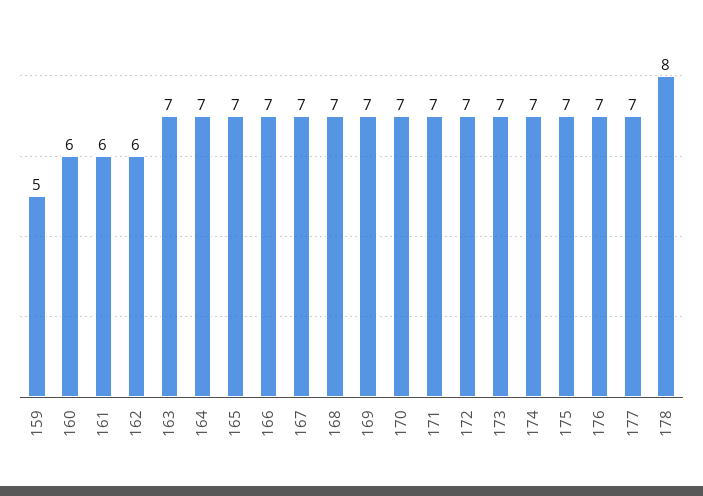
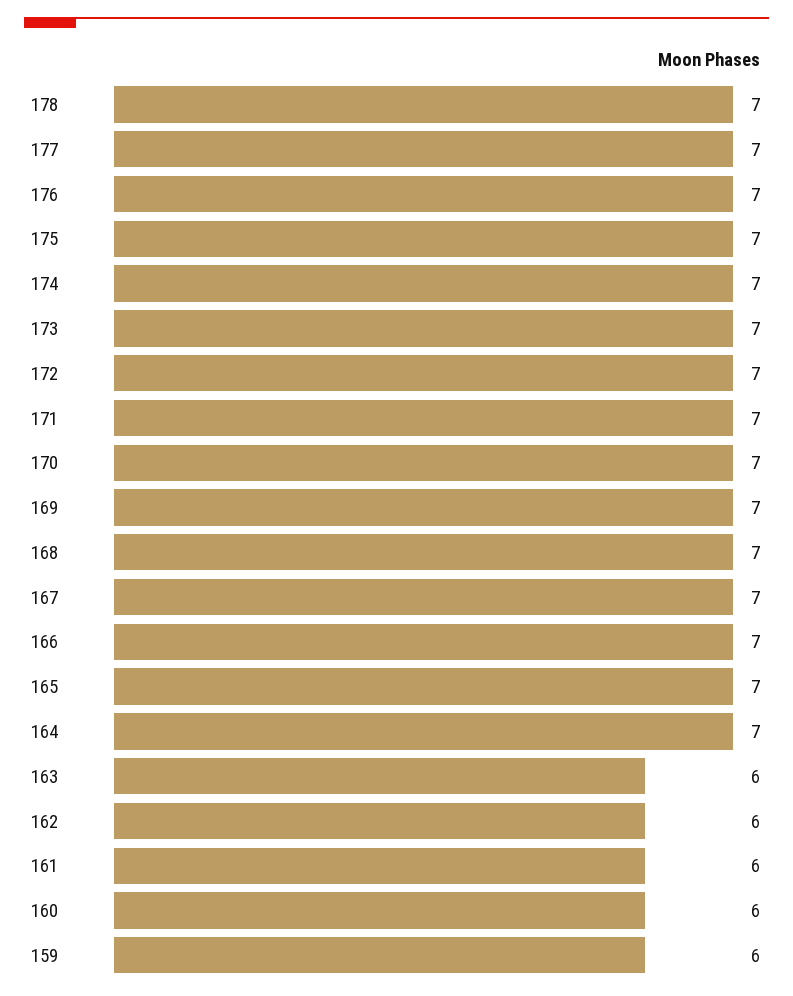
  {
-   "159": 5,
+   "159": 6,
    "160": 6,
    "161": 6,
    "162": 6,
-   "163": 7,
+   "163": 6,
    "164": 7,
    "165": 7,
    "166": 7,
    "167": 7,
    "168": 7,
    "169": 7,
    "170": 7,
    "171": 7,
    "172": 7,
    "173": 7,
    "174": 7,
    "175": 7,
    "176": 7,
    "177": 7,
-   "178": 8
+   "178": 7
  }

